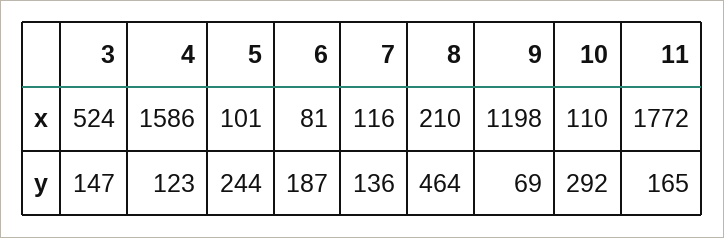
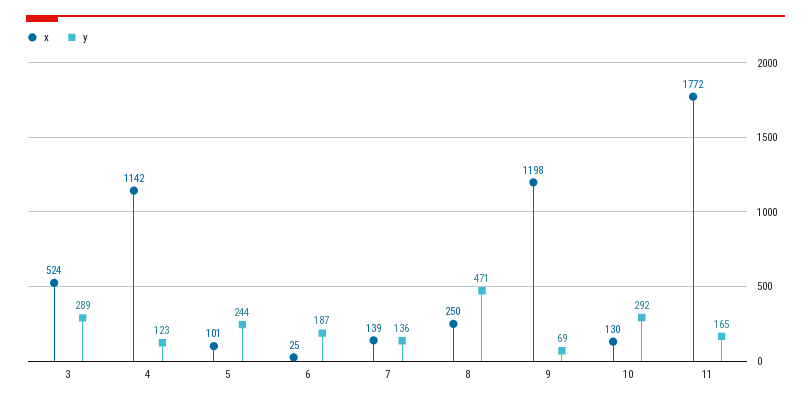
  {
    "x": {
      "3": 524,
-     "4": 1586,
+     "4": 1142,
      "5": 101,
-     "6": 81,
+     "6": 25,
-     "7": 116,
+     "7": 139,
-     "8": 210,
+     "8": 250,
      "9": 1198,
-     "10": 110,
+     "10": 130,
      "11": 1772
    },
    "y": {
-     "3": 147,
+     "3": 289,
      "4": 123,
      "5": 244,
      "6": 187,
      "7": 136,
-     "8": 464,
+     "8": 471,
      "9": 69,
      "10": 292,
      "11": 165
    }
  }

